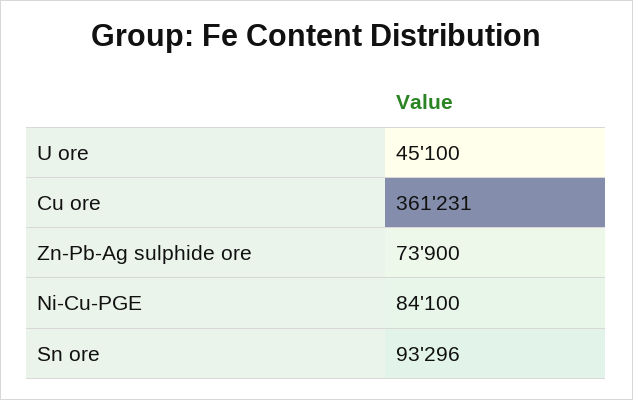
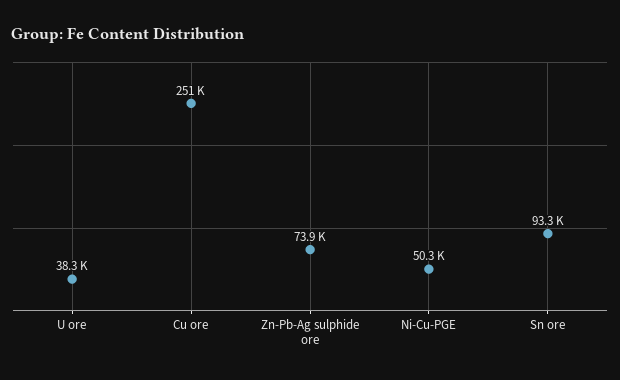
  {
-   "U ore": 45100,
+   "U ore": 38300,
-   "Cu ore": 361231,
+   "Cu ore": 251000,
    "Zn-Pb-Ag sulphide ore": 73900,
-   "Ni-Cu-PGE": 84100,
+   "Ni-Cu-PGE": 50300,
    "Sn ore": 93296
  }

